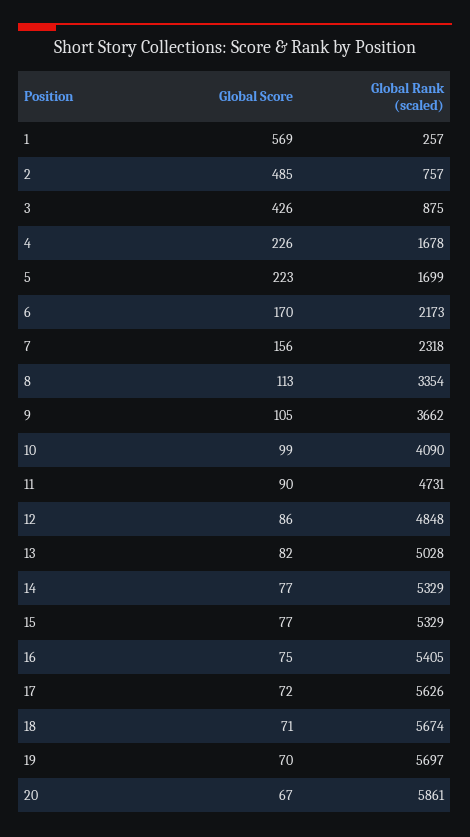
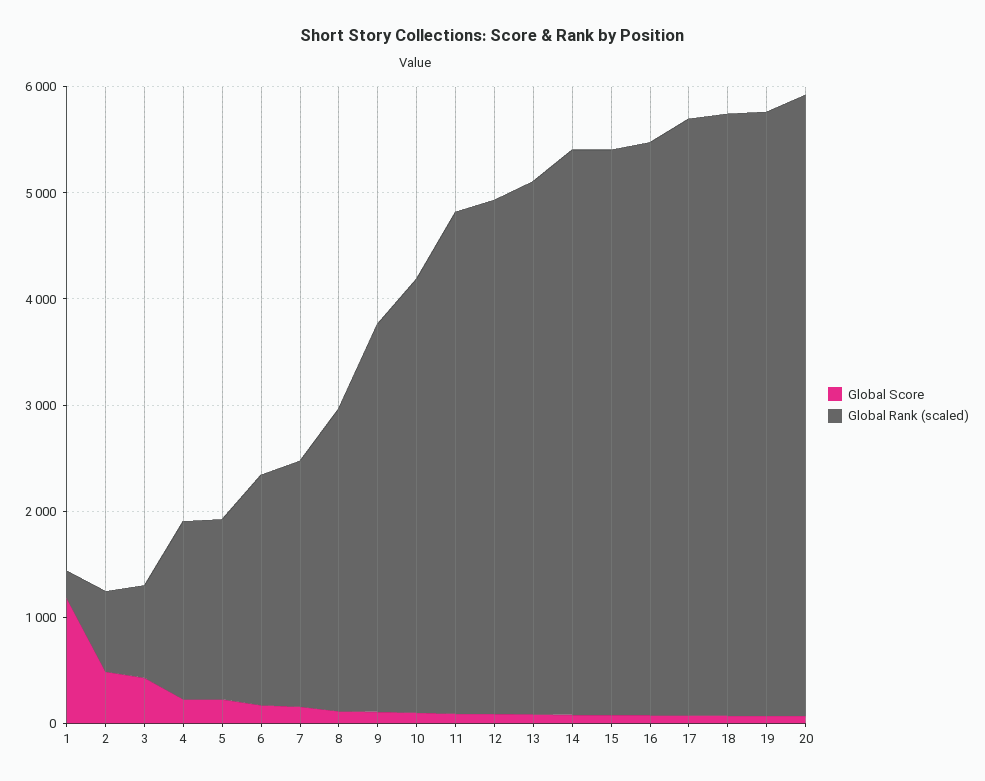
  {
    "Global Score": {
-     "1": 569,
+     "1": 1200,
      "2": 485,
      "3": 426,
      "4": 226,
      "5": 223,
      "6": 170,
      "7": 156,
      "8": 113,
      "9": 105,
      "10": 99,
      "11": 90,
      "12": 86,
      "13": 82,
      "14": 77,
      "15": 77,
      "16": 75,
      "17": 72,
      "18": 71,
      "19": 70,
      "20": 67
    },
    "Global Rank (scaled)": {
      "1": 257,
      "2": 757,
      "3": 875,
      "4": 1678,
      "5": 1699,
      "6": 2173,
      "7": 2318,
-     "8": 3354,
+     "8": 2800,
      "9": 3662,
      "10": 4090,
      "11": 4731,
      "12": 4848,
      "13": 5028,
      "14": 5329,
      "15": 5329,
      "16": 5405,
      "17": 5626,
      "18": 5674,
      "19": 5697,
      "20": 5861
    }
  }

